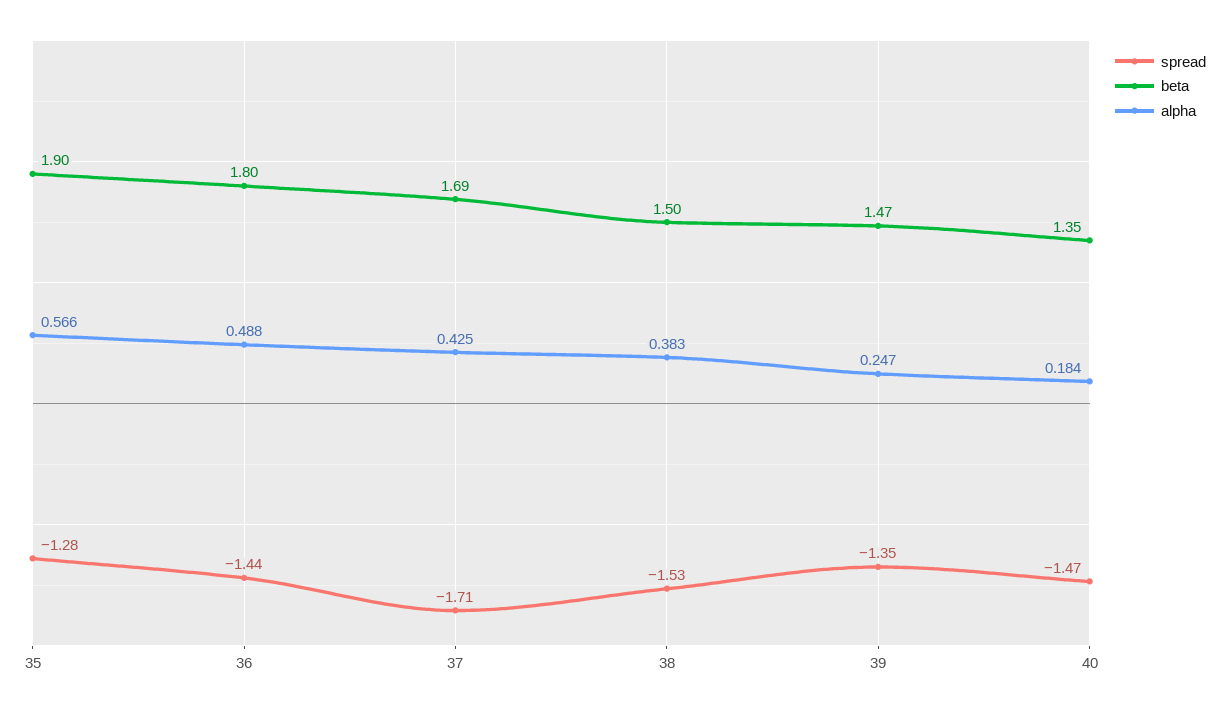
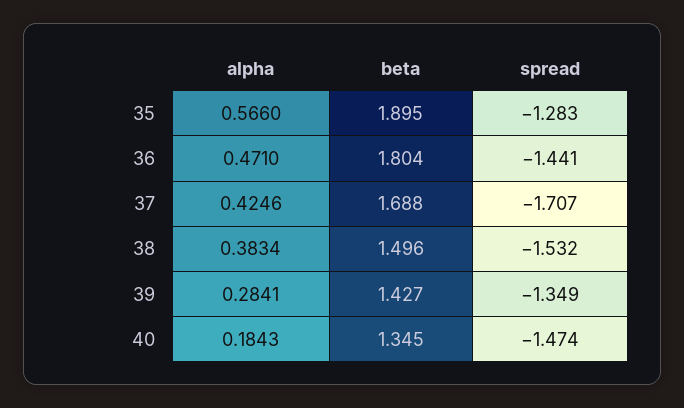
  {
    "spread": {
      "35": -1.283,
      "36": -1.441,
      "37": -1.707,
      "38": -1.532,
      "39": -1.349,
      "40": -1.474
    },
    "beta": {
      "35": 1.895,
      "36": 1.804,
      "37": 1.688,
      "38": 1.496,
-     "39": 1.47,
+     "39": 1.427,
      "40": 1.345
    },
    "alpha": {
      "35": 0.566,
-     "36": 0.488,
+     "36": 0.471,
      "37": 0.4246,
      "38": 0.3834,
-     "39": 0.247,
+     "39": 0.2841,
      "40": 0.1843
    }
  }

